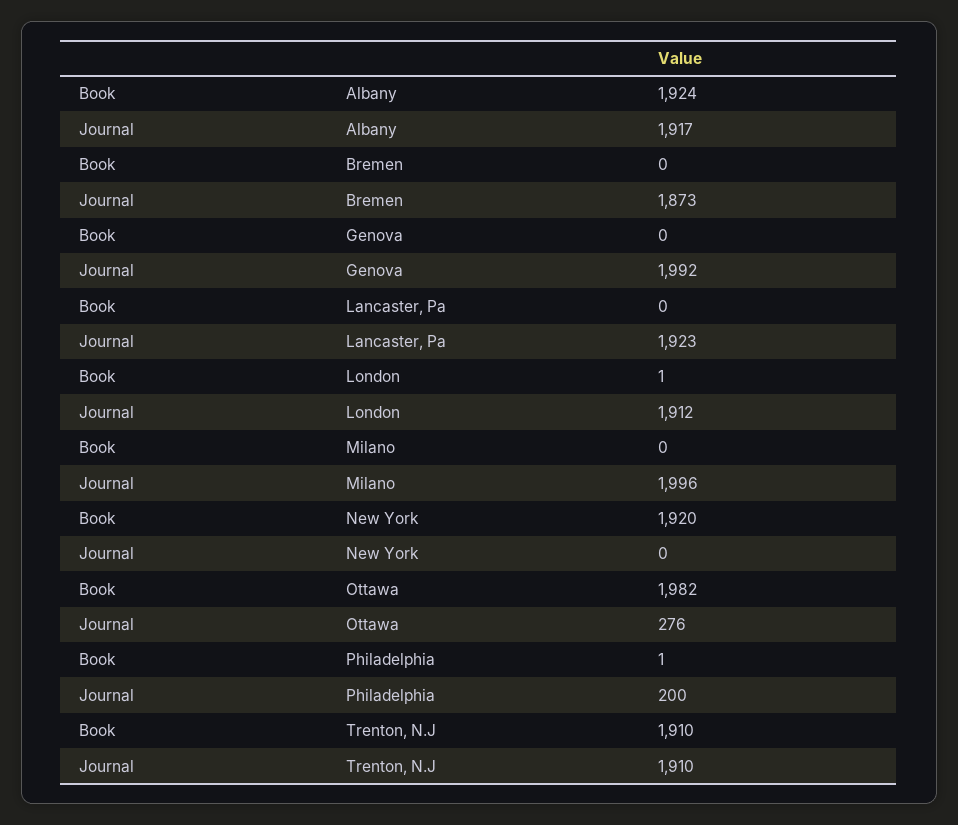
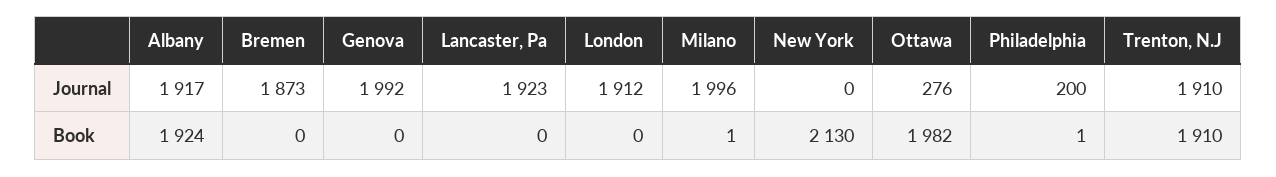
  {
    "Book": {
      "Albany": 1924,
      "Bremen": 0,
      "Genova": 0,
      "Lancaster, Pa": 0,
-     "London": 1,
+     "London": 0,
-     "Milano": 0,
+     "Milano": 1,
-     "New York": 1920,
+     "New York": 2130,
      "Ottawa": 1982,
      "Philadelphia": 1,
      "Trenton, N.J": 1910
    },
    "Journal": {
      "Albany": 1917,
      "Bremen": 1873,
      "Genova": 1992,
      "Lancaster, Pa": 1923,
      "London": 1912,
      "Milano": 1996,
      "New York": 0,
      "Ottawa": 276,
      "Philadelphia": 200,
      "Trenton, N.J": 1910
    }
  }

